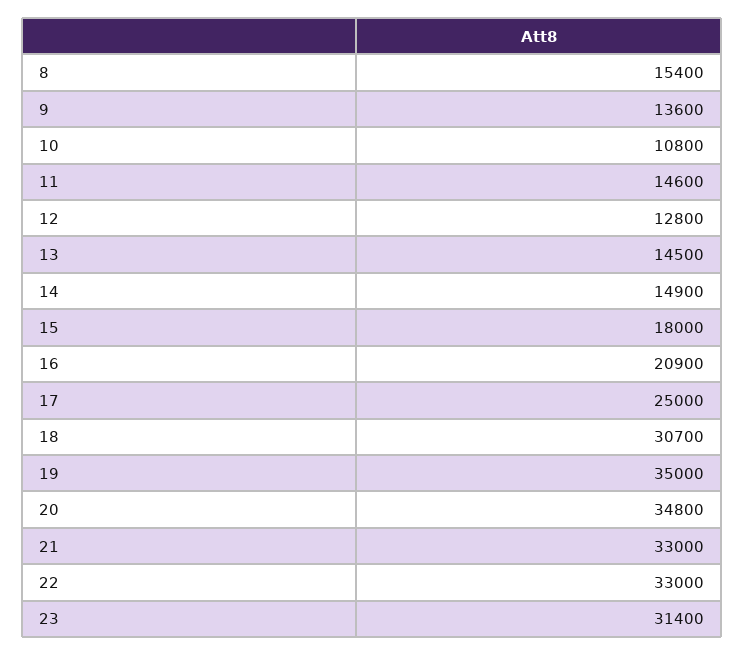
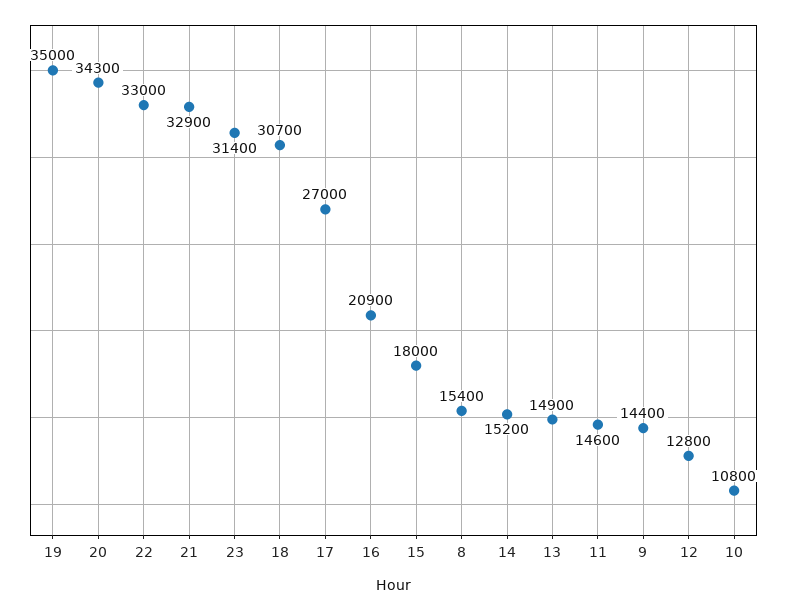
  {
    "8": 15400,
-   "9": 13600,
+   "9": 14400,
    "10": 10800,
    "11": 14600,
    "12": 12800,
-   "13": 14500,
+   "13": 14900,
-   "14": 14900,
+   "14": 15200,
    "15": 18000,
    "16": 20900,
-   "17": 25000,
+   "17": 27000,
    "18": 30700,
    "19": 35000,
-   "20": 34800,
+   "20": 34300,
-   "21": 33000,
+   "21": 32900,
    "22": 33000,
    "23": 31400
  }

